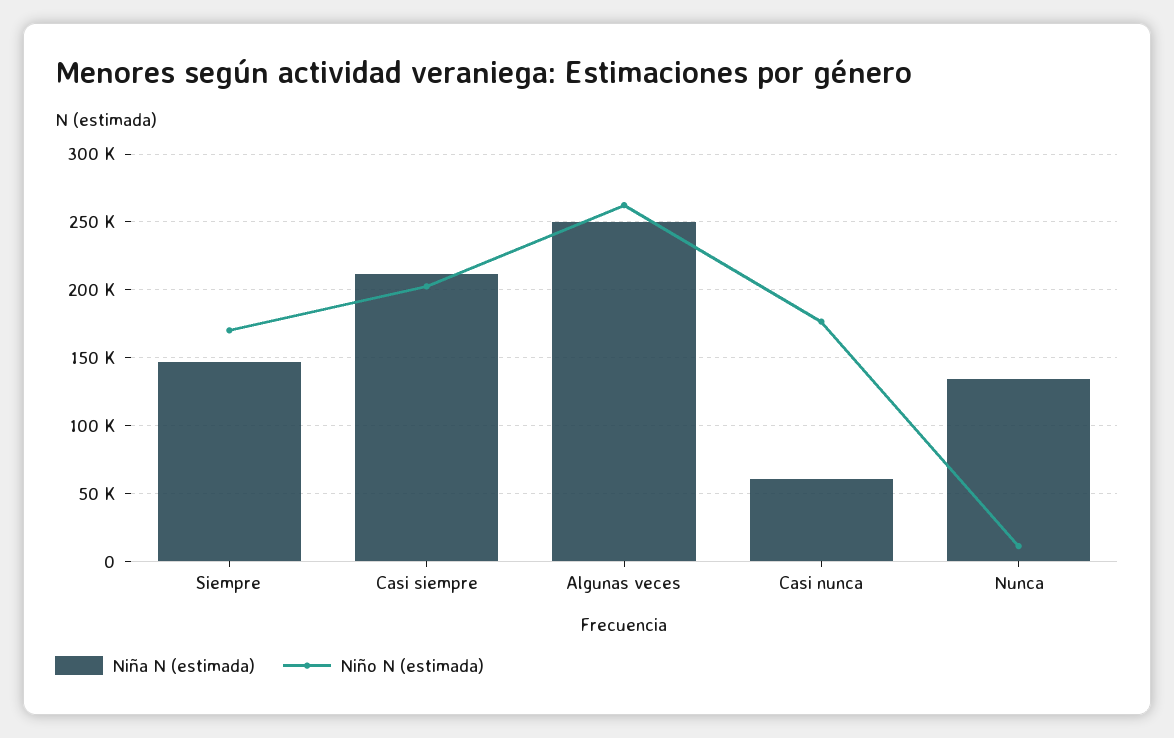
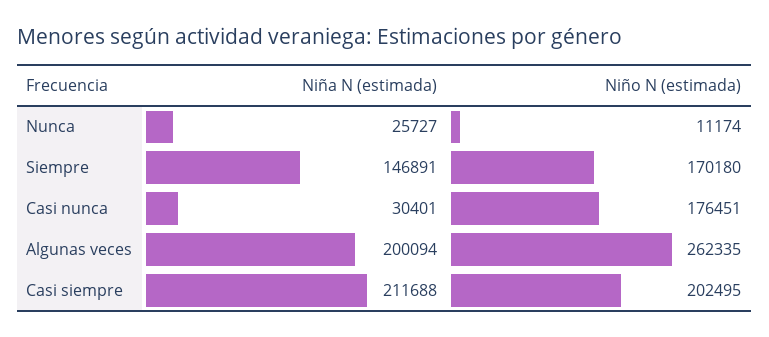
  {
    "Niña N (estimada)": {
      "Siempre": 146891,
      "Casi siempre": 211688,
-     "Algunas veces": 250000,
+     "Algunas veces": 200094,
-     "Casi nunca": 60000,
+     "Casi nunca": 30401,
-     "Nunca": 135000
+     "Nunca": 25727
    },
    "Niño N (estimada)": {
      "Siempre": 170180,
      "Casi siempre": 202495,
      "Algunas veces": 262335,
      "Casi nunca": 176451,
      "Nunca": 11174
    }
  }

